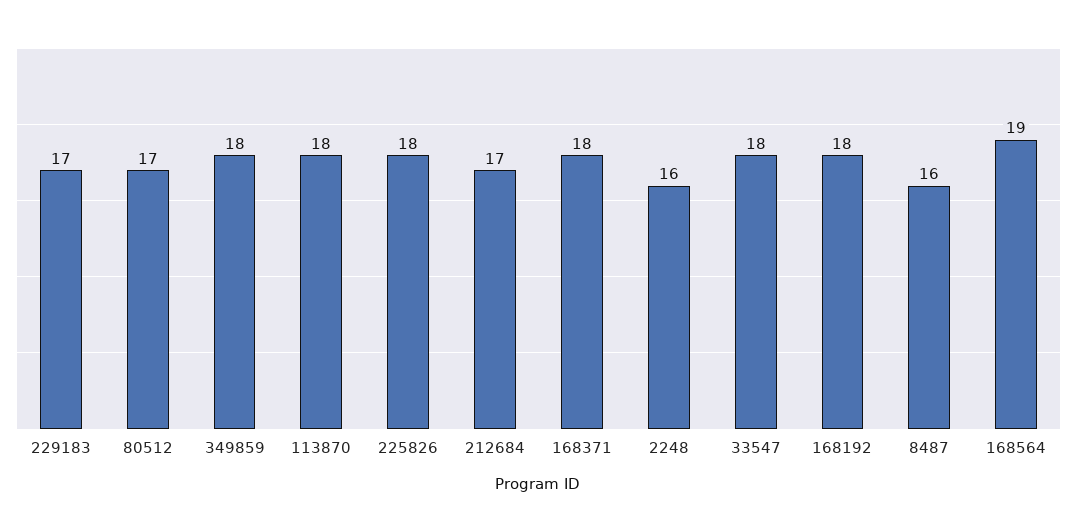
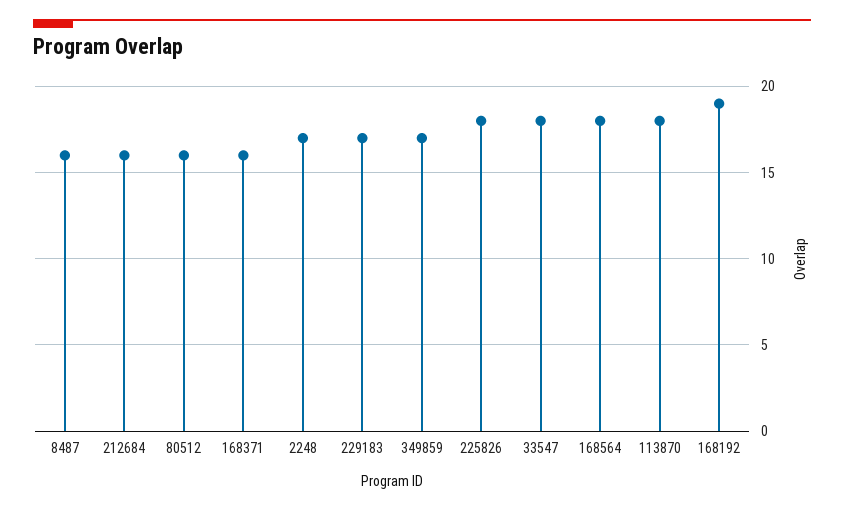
  {
    "229183": 17,
-   "80512": 17,
+   "80512": 16,
-   "349859": 18,
+   "349859": 17,
    "113870": 18,
    "225826": 18,
-   "212684": 17,
+   "212684": 16,
-   "168371": 18,
+   "168371": 16,
-   "2248": 16,
+   "2248": 17,
    "33547": 18,
-   "168192": 18,
+   "168192": 19,
    "8487": 16,
-   "168564": 19
+   "168564": 18
  }

